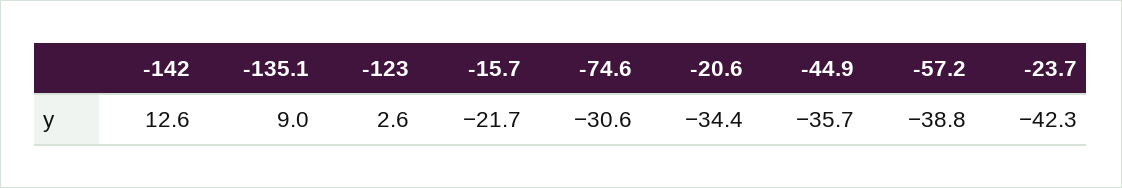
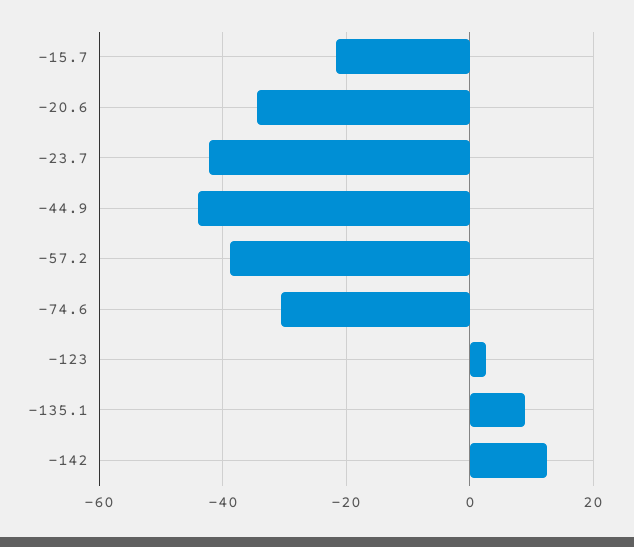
  {
    "-142": 12.6,
    "-135.1": 9,
    "-123": 2.6,
    "-15.7": -21.7,
    "-74.6": -30.6,
    "-20.6": -34.4,
-   "-44.9": -35.7,
+   "-44.9": -44,
    "-57.2": -38.8,
    "-23.7": -42.3
  }

